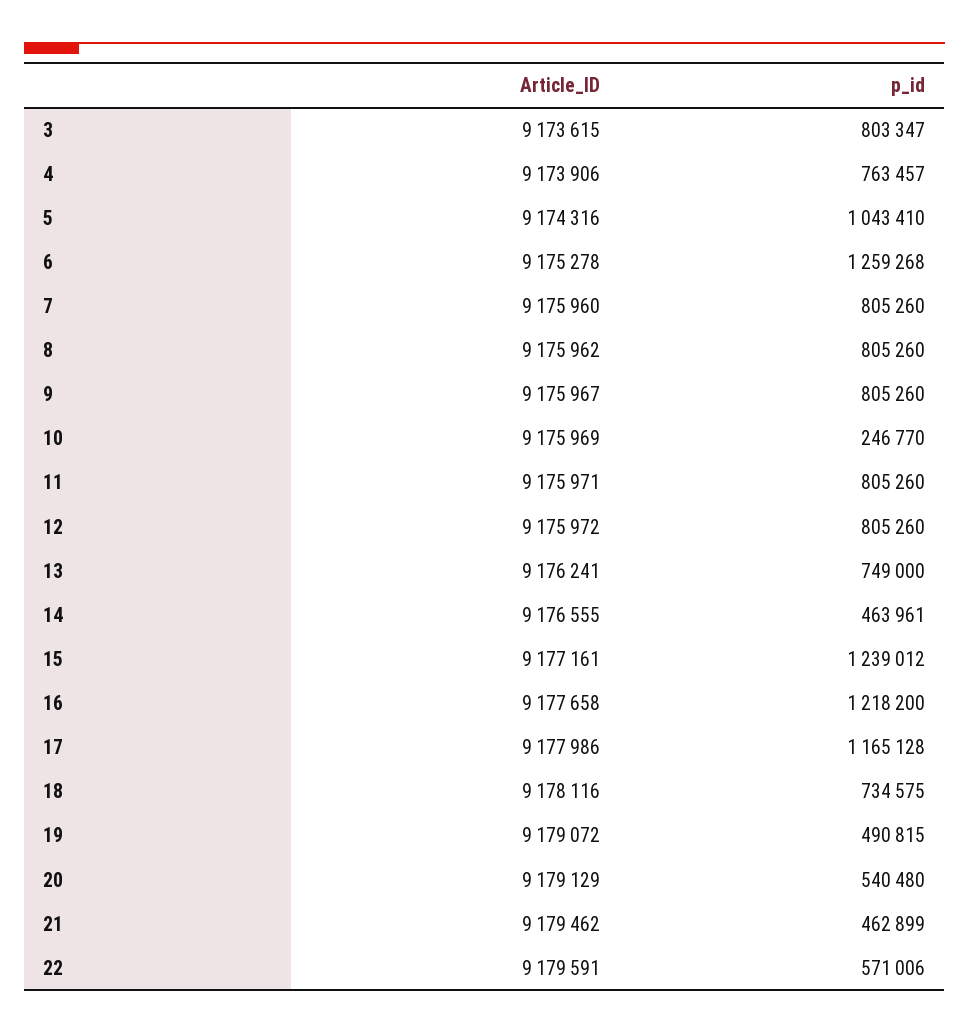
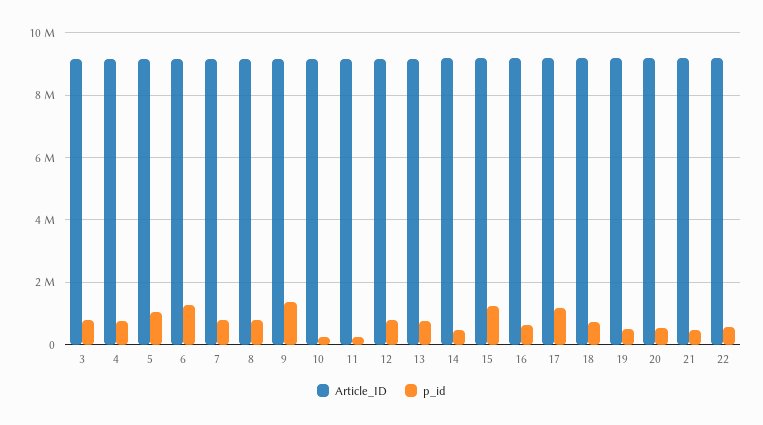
  {
    "Article_ID": {
      "3": 9173615,
      "4": 9173906,
      "5": 9174316,
      "6": 9175278,
      "7": 9175960,
      "8": 9175962,
      "9": 9175967,
      "10": 9175969,
      "11": 9175971,
      "12": 9175972,
      "13": 9176241,
      "14": 9176555,
      "15": 9177161,
      "16": 9177658,
      "17": 9177986,
      "18": 9178116,
      "19": 9179072,
      "20": 9179129,
      "21": 9179462,
      "22": 9179591
    },
    "p_id": {
      "3": 803347,
      "4": 763457,
      "5": 1043410,
      "6": 1259268,
      "7": 805260,
      "8": 805260,
-     "9": 805260,
+     "9": 1400000,
      "10": 246770,
-     "11": 805260,
+     "11": 200000,
      "12": 805260,
      "13": 749000,
      "14": 463961,
      "15": 1239012,
-     "16": 1218200,
+     "16": 600000,
      "17": 1165128,
      "18": 734575,
      "19": 490815,
      "20": 540480,
      "21": 462899,
      "22": 571006
    }
  }

